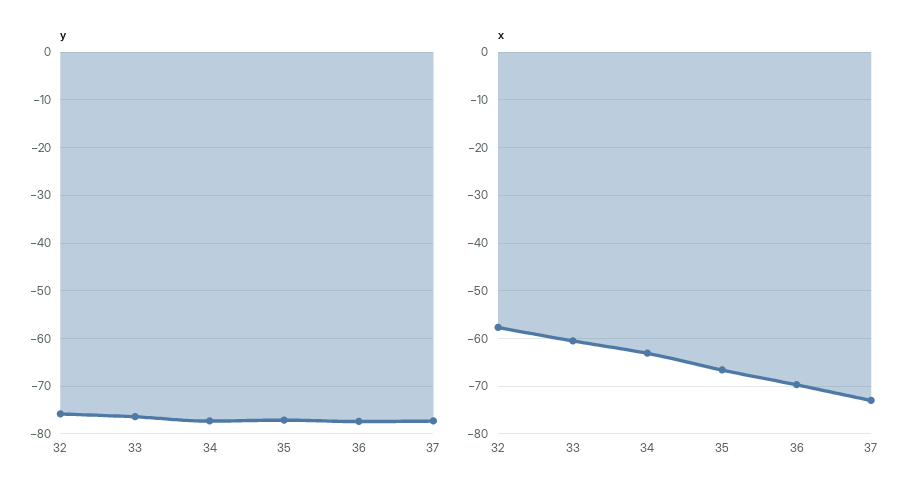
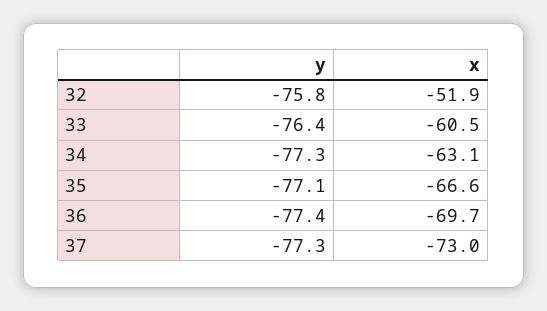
  {
    "y": {
      "32": -75.8,
      "33": -76.4,
      "34": -77.3,
      "35": -77.1,
      "36": -77.4,
      "37": -77.3
    },
    "x": {
-     "32": -58,
+     "32": -51.9,
      "33": -60.5,
      "34": -63.1,
      "35": -66.6,
      "36": -69.7,
      "37": -73
    }
  }

